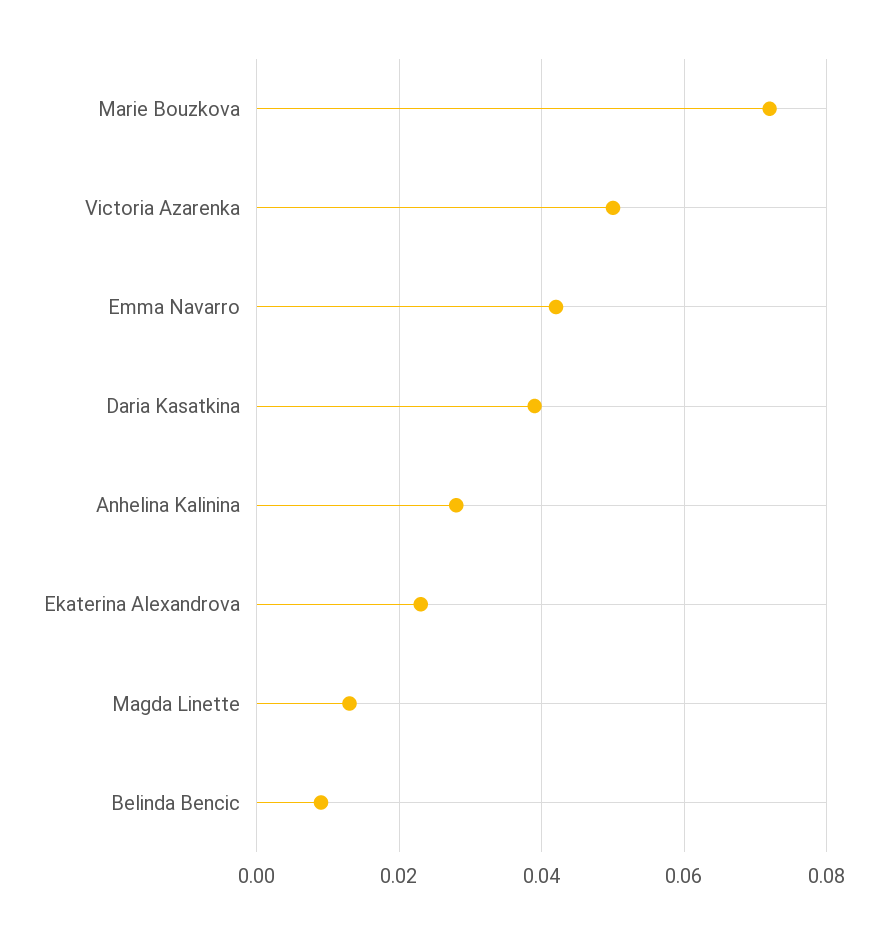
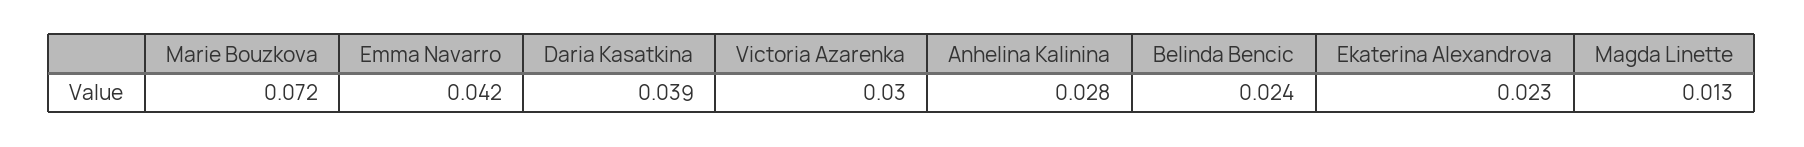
  {
    "Marie Bouzkova": 0.072,
-   "Victoria Azarenka": 0.05,
+   "Victoria Azarenka": 0.03,
    "Emma Navarro": 0.042,
    "Daria Kasatkina": 0.039,
    "Anhelina Kalinina": 0.028,
    "Ekaterina Alexandrova": 0.023,
    "Magda Linette": 0.013,
-   "Belinda Bencic": 0.01
+   "Belinda Bencic": 0.024
  }

